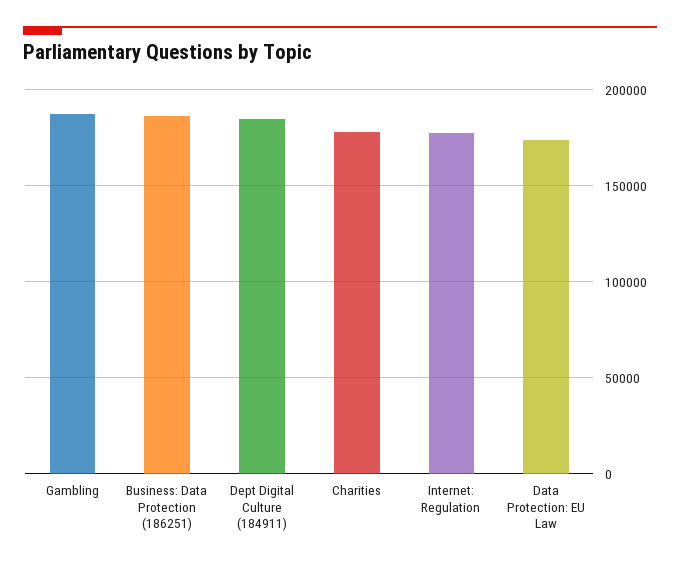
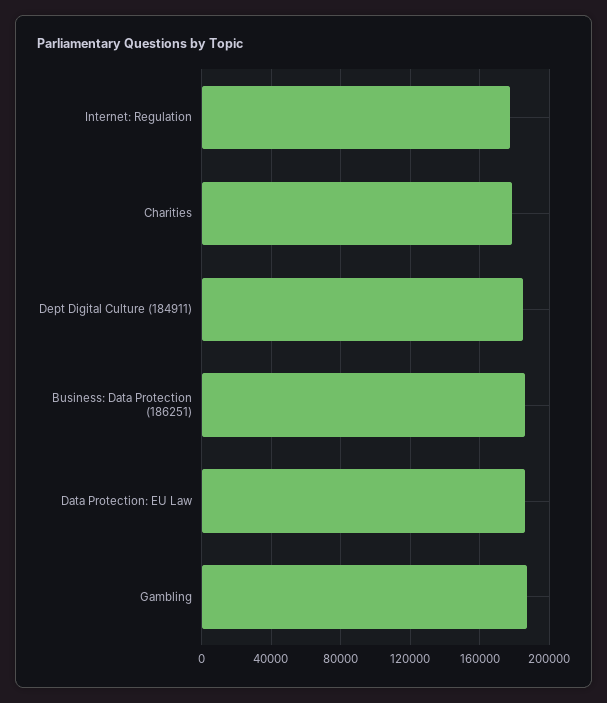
  {
    "Gambling": 185000,
    "Business: Data Protection (186251)": 185000,
    "Dept Digital Culture (184911)": 185000,
    "Charities": 180000,
    "Internet: Regulation": 180000,
-   "Data Protection: EU Law": 175000
+   "Data Protection: EU Law": 185000
  }

